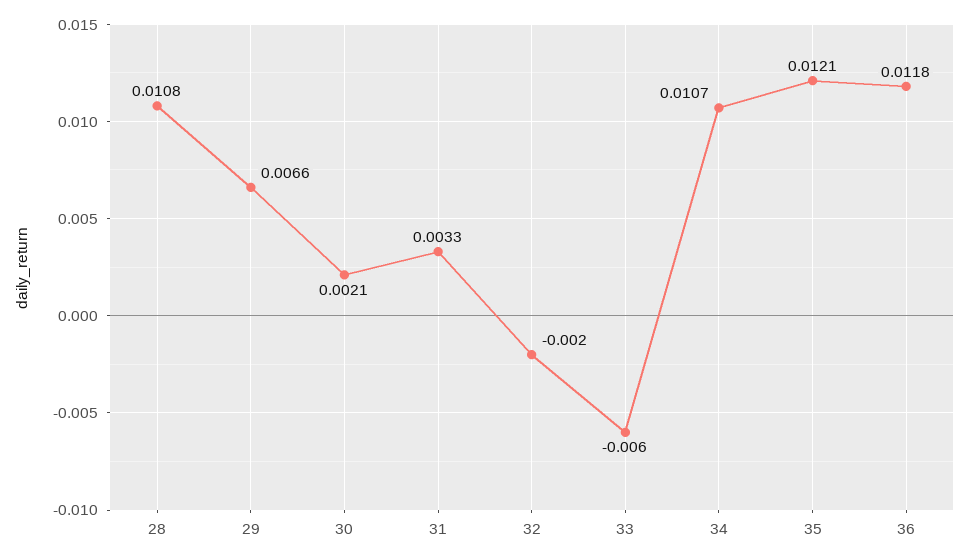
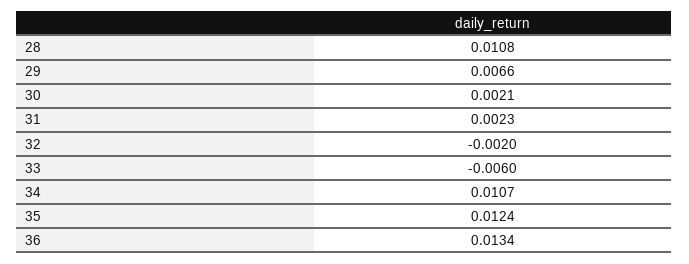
  {
    "28": 0.0108,
    "29": 0.0066,
    "30": 0.0021,
-   "31": 0.0033,
+   "31": 0.0023,
    "32": -0.002,
    "33": -0.006,
    "34": 0.0107,
-   "35": 0.0121,
+   "35": 0.0124,
-   "36": 0.0118
+   "36": 0.0134
  }

